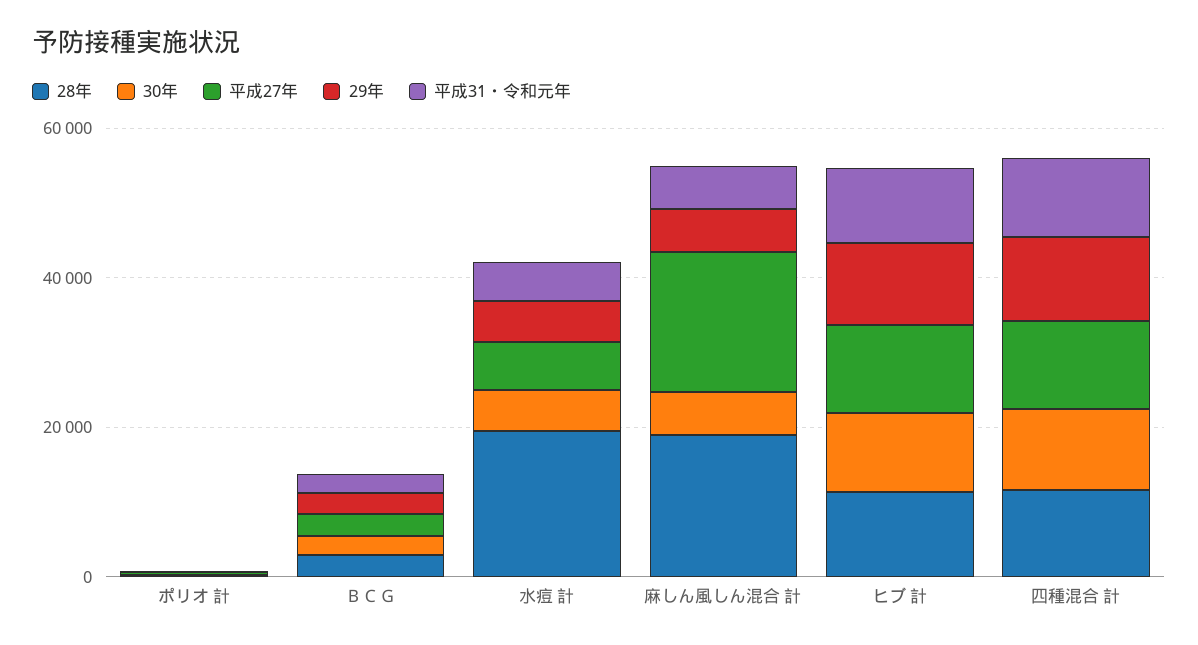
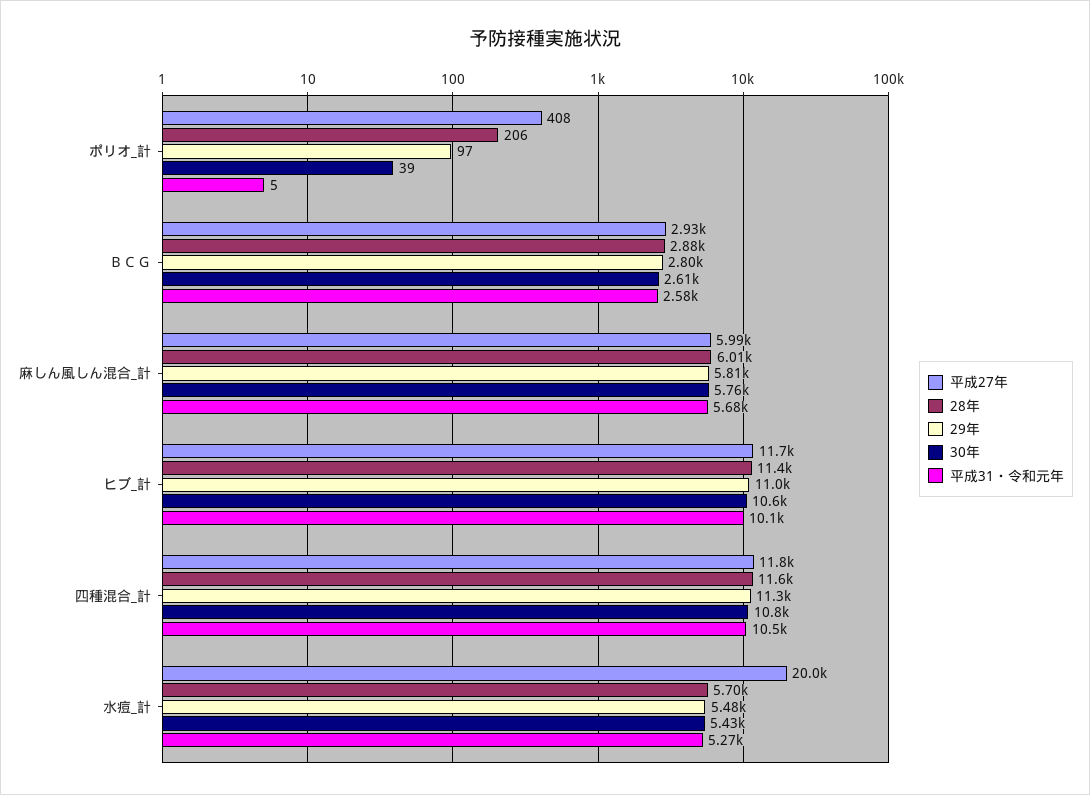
  {
    "28年": {
      "ポリオ 計": 206,
      "ＢＣＧ": 2880,
-     "水痘 計": 20000,
+     "水痘 計": 5700,
-     "麻しん風しん混合 計": 20000,
+     "麻しん風しん混合 計": 6010,
      "ヒブ 計": 11400,
      "四種混合 計": 11600
    },
    "30年": {
      "ポリオ 計": 39,
      "ＢＣＧ": 2610,
      "水痘 計": 5430,
      "麻しん風しん混合 計": 5760,
      "ヒブ 計": 10600,
      "四種混合 計": 10800
    },
    "平成27年": {
      "ポリオ 計": 408,
      "ＢＣＧ": 2930,
-     "水痘 計": 5000,
+     "水痘 計": 20000,
-     "麻しん風しん混合 計": 20000,
+     "麻しん風しん混合 計": 5990,
      "ヒブ 計": 11700,
      "四種混合 計": 11800
    },
    "29年": {
      "ポリオ 計": 97,
      "ＢＣＧ": 2800,
      "水痘 計": 5480,
      "麻しん風しん混合 計": 5810,
      "ヒブ 計": 11000,
      "四種混合 計": 11300
    },
    "平成31・令和元年": {
      "ポリオ 計": 5,
      "ＢＣＧ": 2580,
      "水痘 計": 5270,
      "麻しん風しん混合 計": 5680,
      "ヒブ 計": 10100,
      "四種混合 計": 10500
    }
  }

